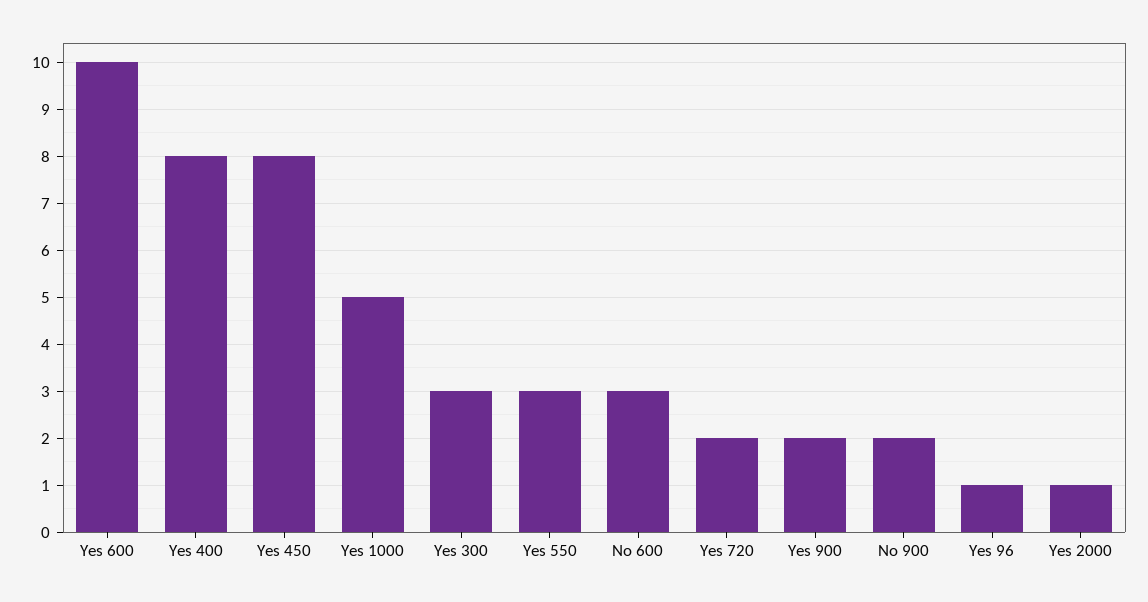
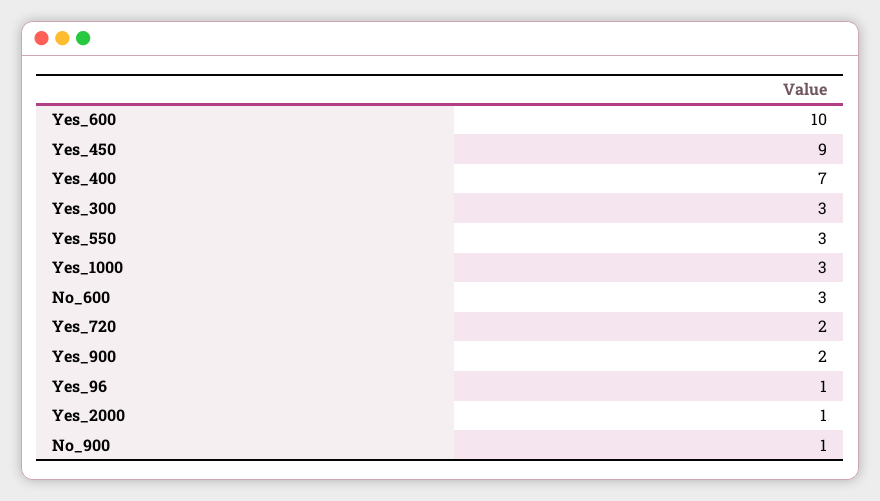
  {
    "Yes 600": 10,
-   "Yes 400": 8,
+   "Yes 400": 7,
-   "Yes 450": 8,
+   "Yes 450": 9,
-   "Yes 1000": 5,
+   "Yes 1000": 3,
    "Yes 300": 3,
    "Yes 550": 3,
    "No 600": 3,
    "Yes 720": 2,
    "Yes 900": 2,
-   "No 900": 2,
+   "No 900": 1,
    "Yes 96": 1,
    "Yes 2000": 1
  }

